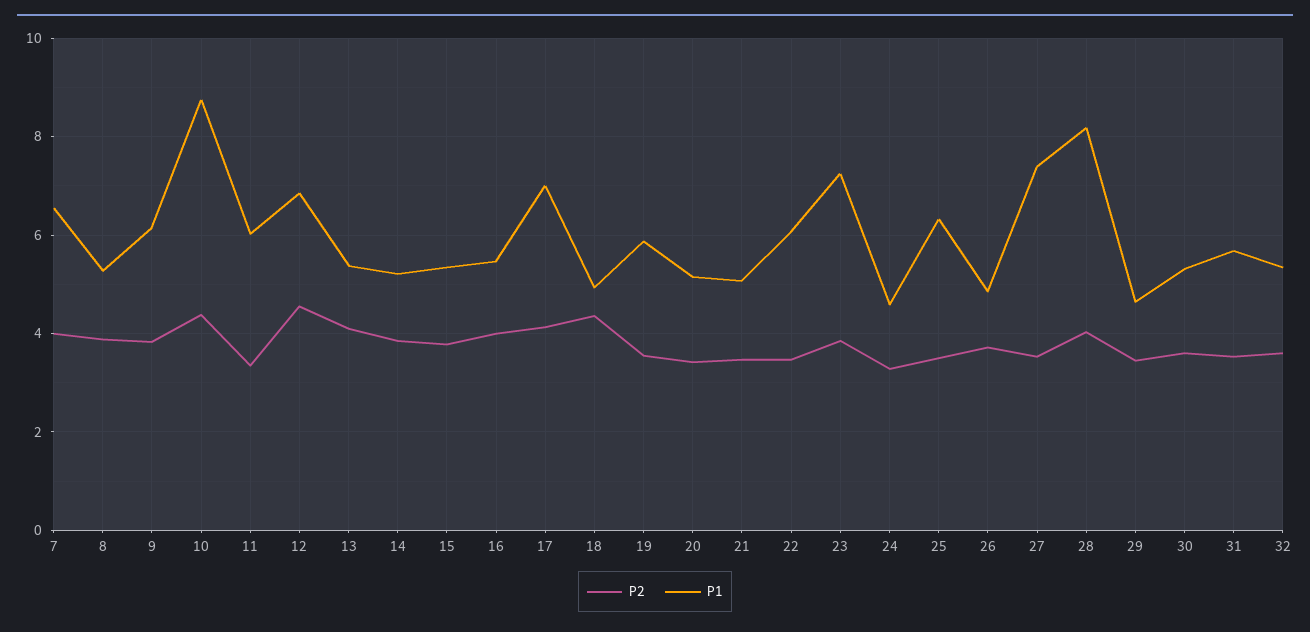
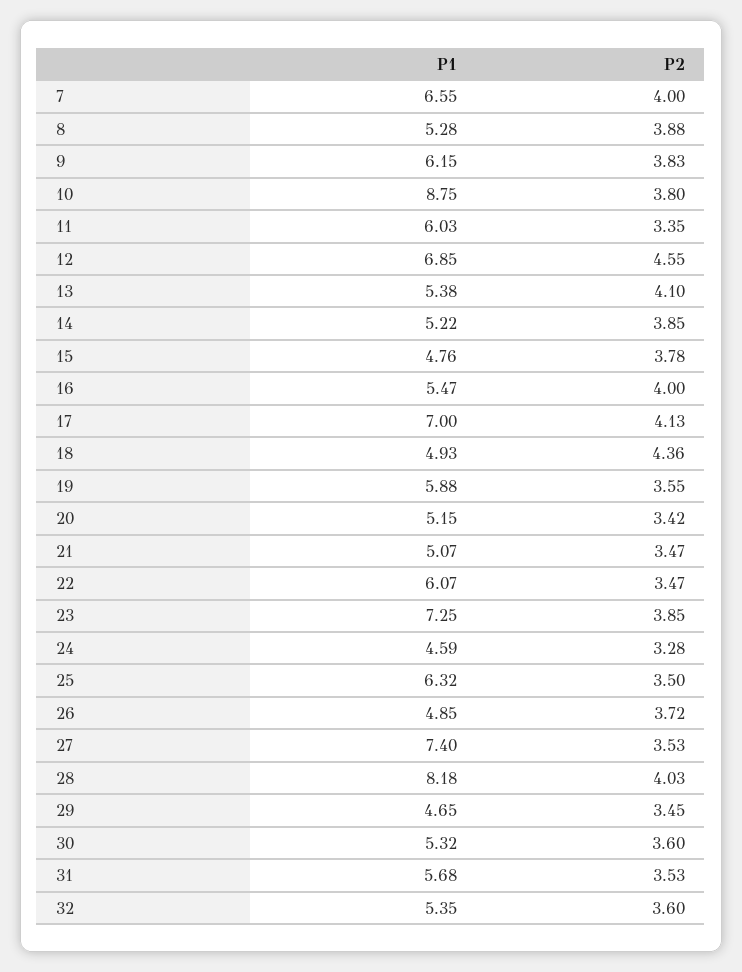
  {
    "P2": {
      "7": 4,
      "8": 3.88,
      "9": 3.83,
-     "10": 4.4,
+     "10": 3.8,
      "11": 3.35,
      "12": 4.55,
      "13": 4.1,
      "14": 3.85,
      "15": 3.78,
      "16": 4,
      "17": 4.13,
      "18": 4.36,
      "19": 3.55,
      "20": 3.42,
      "21": 3.47,
      "22": 3.47,
      "23": 3.85,
      "24": 3.28,
      "25": 3.5,
      "26": 3.72,
      "27": 3.53,
      "28": 4.03,
      "29": 3.45,
      "30": 3.6,
      "31": 3.53,
      "32": 3.6
    },
    "P1": {
      "7": 6.55,
      "8": 5.28,
      "9": 6.15,
      "10": 8.75,
      "11": 6.03,
      "12": 6.85,
      "13": 5.38,
      "14": 5.22,
-     "15": 5.4,
+     "15": 4.76,
      "16": 5.47,
      "17": 7,
      "18": 4.93,
      "19": 5.88,
      "20": 5.15,
      "21": 5.07,
      "22": 6.07,
      "23": 7.25,
      "24": 4.59,
      "25": 6.32,
      "26": 4.85,
      "27": 7.4,
      "28": 8.18,
      "29": 4.65,
      "30": 5.32,
      "31": 5.68,
      "32": 5.35
    }
  }

